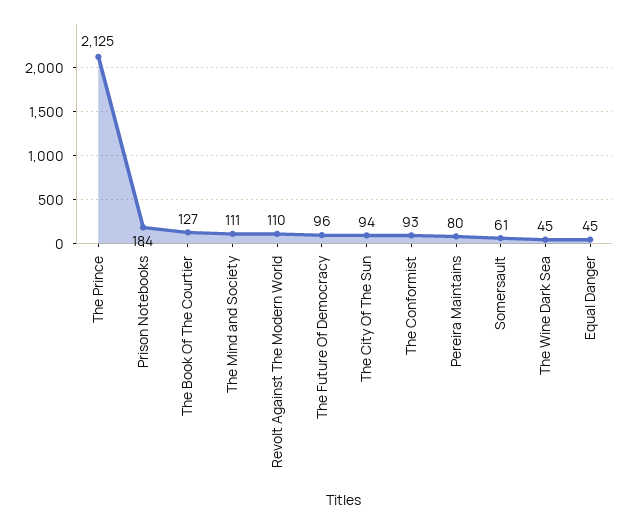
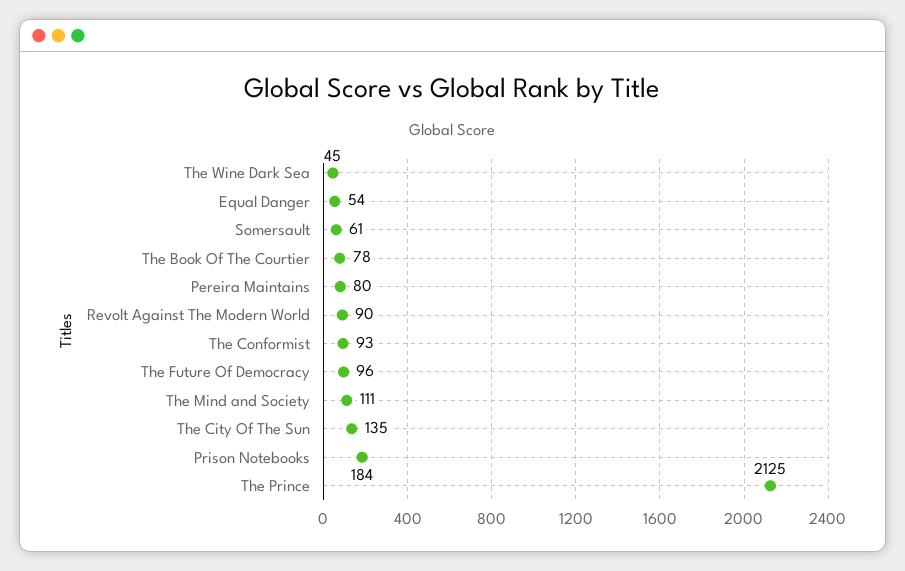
  {
    "The Prince": 2125,
    "Prison Notebooks": 184,
-   "The Book Of The Courtier": 127,
+   "The Book Of The Courtier": 78,
    "The Mind and Society": 111,
-   "Revolt Against The Modern World": 110,
+   "Revolt Against The Modern World": 90,
    "The Future Of Democracy": 96,
-   "The City Of The Sun": 94,
+   "The City Of The Sun": 135,
    "The Conformist": 93,
    "Pereira Maintains": 80,
    "Somersault": 61,
    "The Wine Dark Sea": 45,
-   "Equal Danger": 45
+   "Equal Danger": 54
  }

